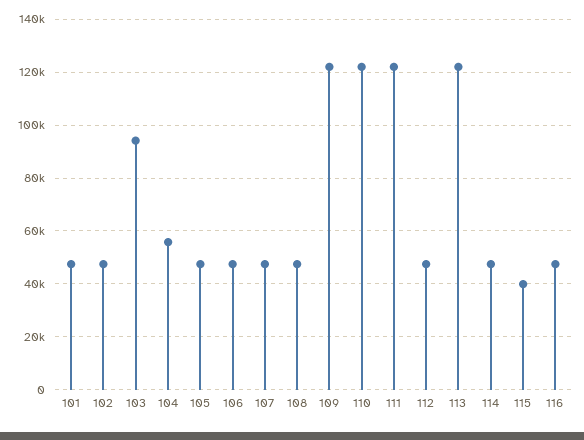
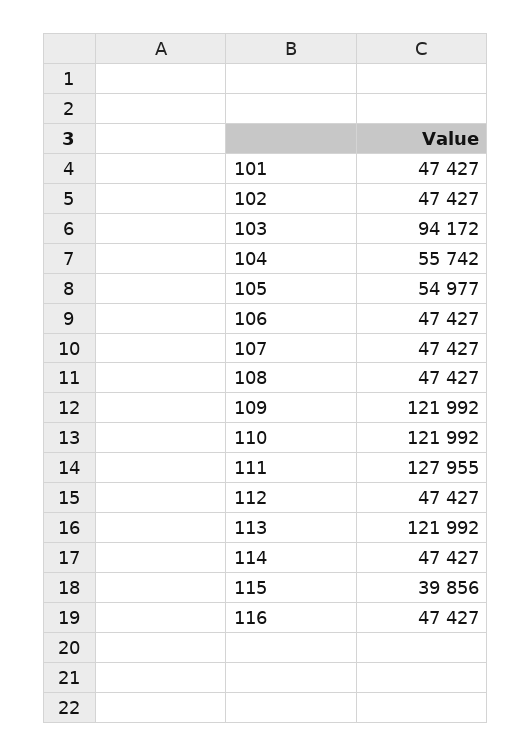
  {
    "101": 47427,
    "102": 47427,
    "103": 94172,
    "104": 55742,
-   "105": 47500,
+   "105": 54977,
    "106": 47427,
    "107": 47427,
    "108": 47427,
    "109": 121992,
    "110": 121992,
-   "111": 122500,
+   "111": 127955,
    "112": 47427,
    "113": 121992,
    "114": 47427,
    "115": 39856,
    "116": 47427
  }

